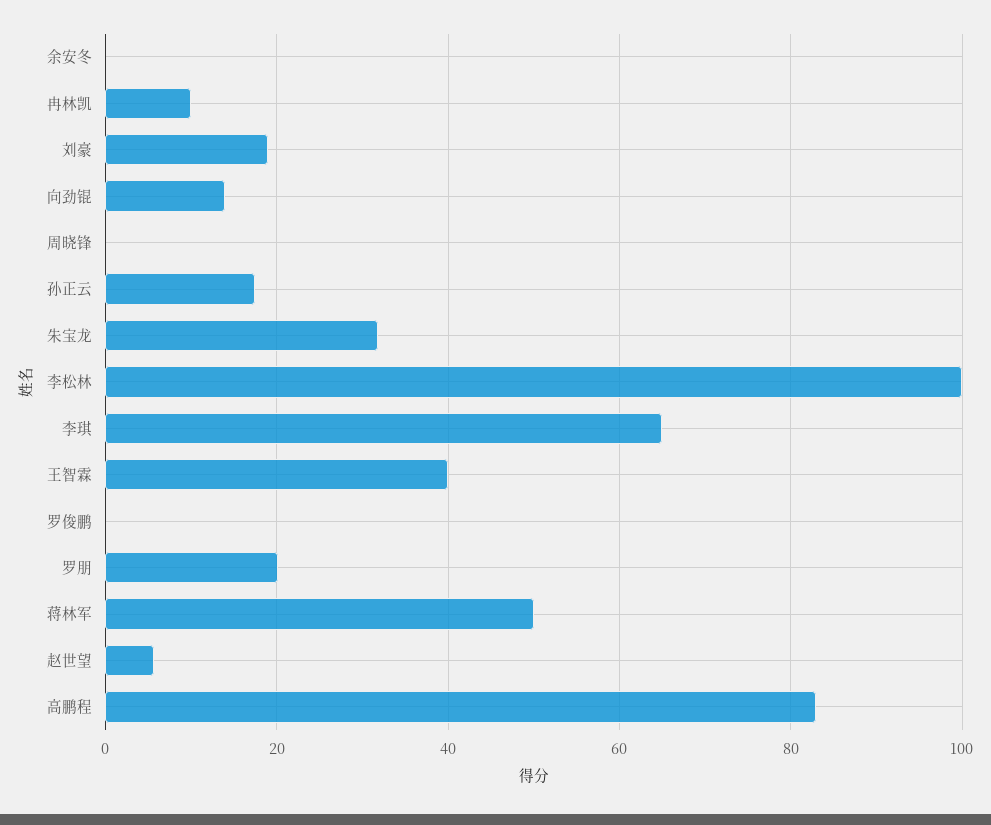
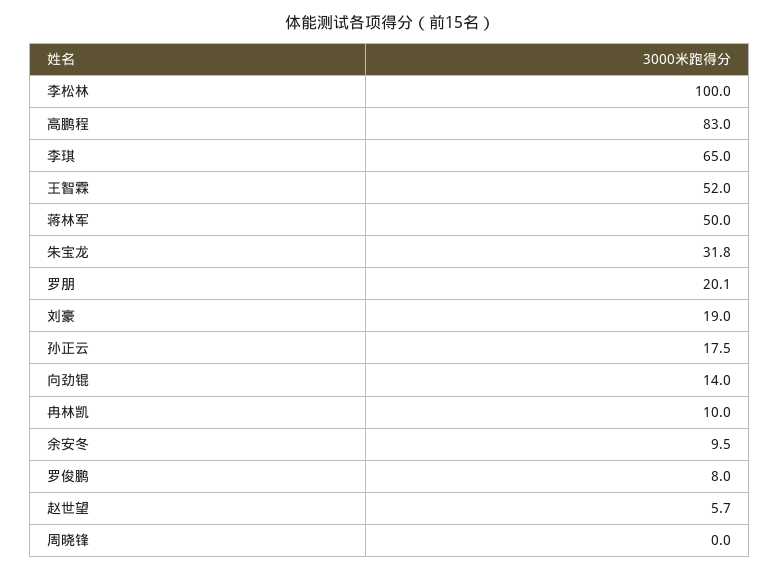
  {
-   "余安冬": 0,
+   "余安冬": 9.5,
    "冉林凯": 10,
    "刘豪": 19,
    "向劲锟": 14,
    "周晓锋": 0,
    "孙正云": 17.5,
    "朱宝龙": 31.8,
    "李松林": 100,
    "李琪": 65,
-   "王智霖": 40,
+   "王智霖": 52,
-   "罗俊鹏": 0,
+   "罗俊鹏": 8,
    "罗朋": 20.1,
    "蒋林军": 50,
    "赵世望": 5.7,
    "高鹏程": 83
  }

